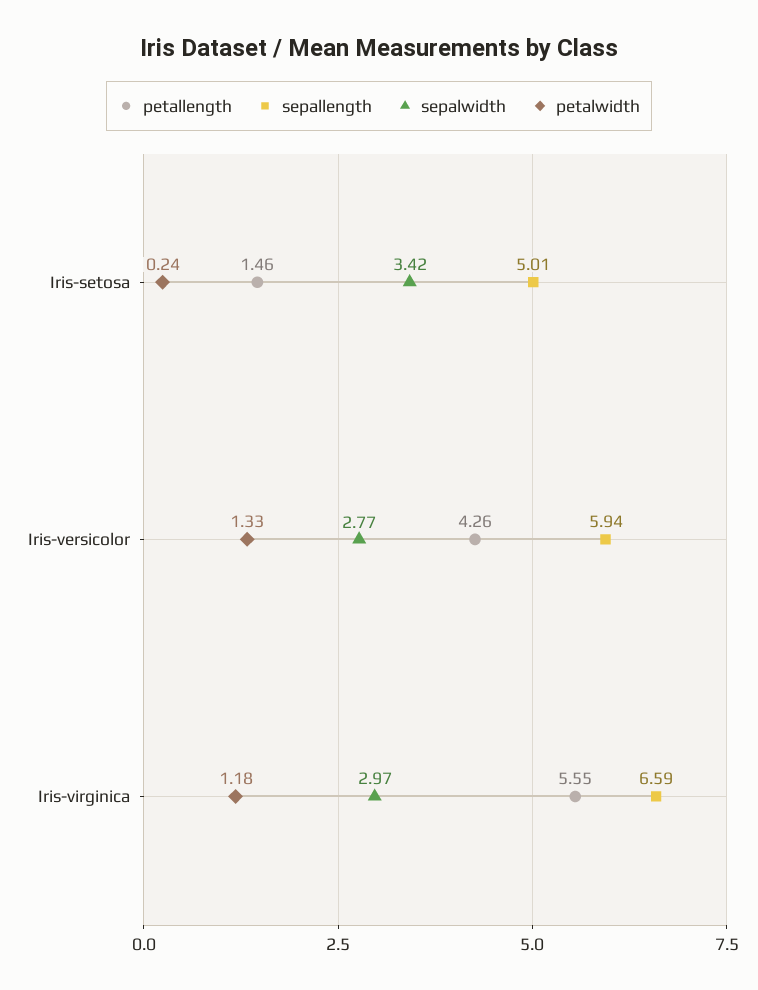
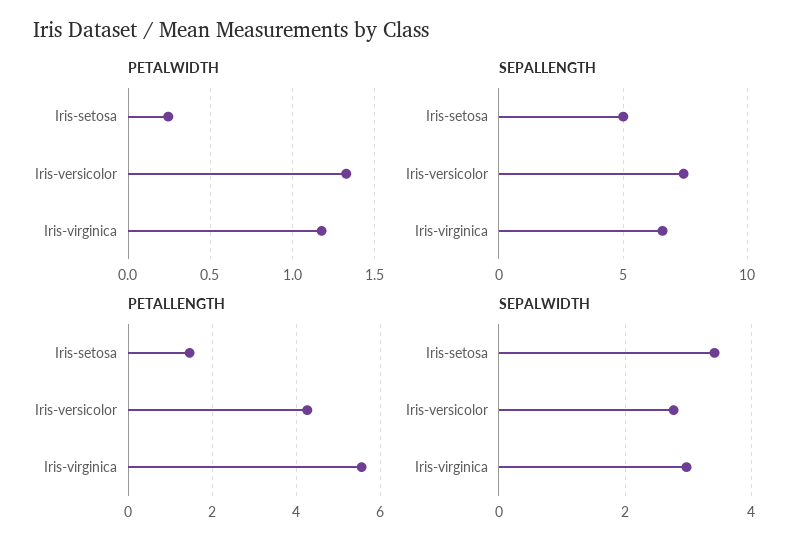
  {
    "petallength": {
      "Iris-setosa": 1.46,
      "Iris-versicolor": 4.26,
      "Iris-virginica": 5.55
    },
    "sepallength": {
      "Iris-setosa": 5.01,
-     "Iris-versicolor": 5.94,
+     "Iris-versicolor": 7.5,
      "Iris-virginica": 6.59
    },
    "sepalwidth": {
      "Iris-setosa": 3.42,
      "Iris-versicolor": 2.77,
      "Iris-virginica": 2.97
    },
    "petalwidth": {
      "Iris-setosa": 0.24,
      "Iris-versicolor": 1.33,
      "Iris-virginica": 1.18
    }
  }

